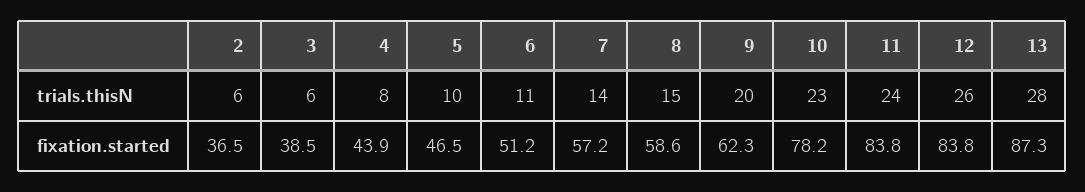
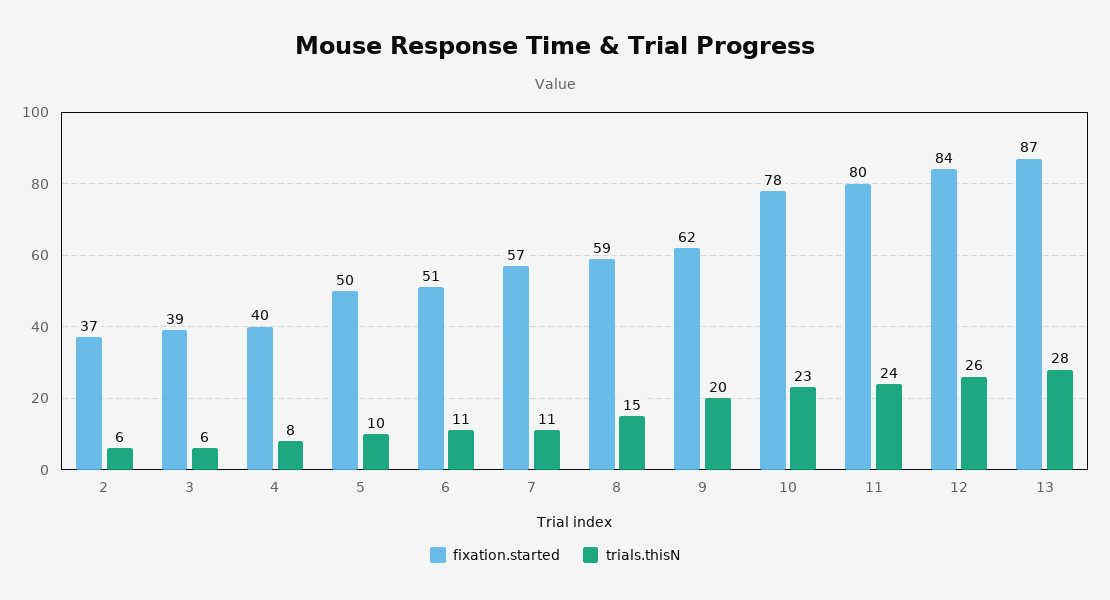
  {
    "trials.thisN": {
      "2": 6,
      "3": 6,
      "4": 8,
      "5": 10,
      "6": 11,
-     "7": 14,
+     "7": 11,
      "8": 15,
      "9": 20,
      "10": 23,
      "11": 24,
      "12": 26,
      "13": 28
    },
    "fixation.started": {
      "2": 36.5,
      "3": 38.5,
-     "4": 43.9,
+     "4": 40,
-     "5": 46.5,
+     "5": 50,
      "6": 51.2,
      "7": 57.2,
      "8": 58.6,
      "9": 62.3,
      "10": 78.2,
-     "11": 83.8,
+     "11": 80,
      "12": 83.8,
      "13": 87.3
    }
  }

